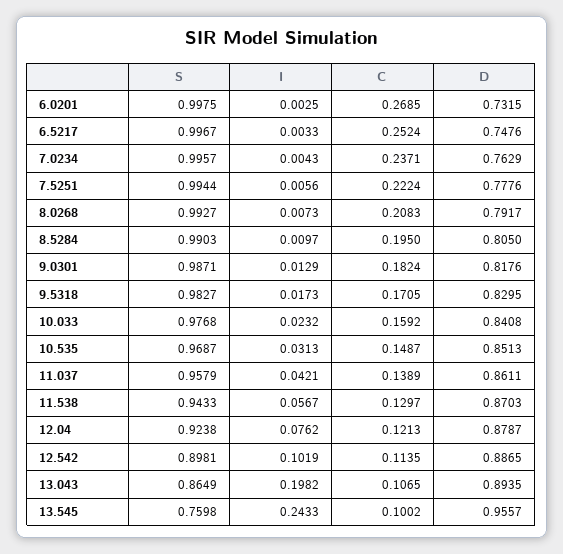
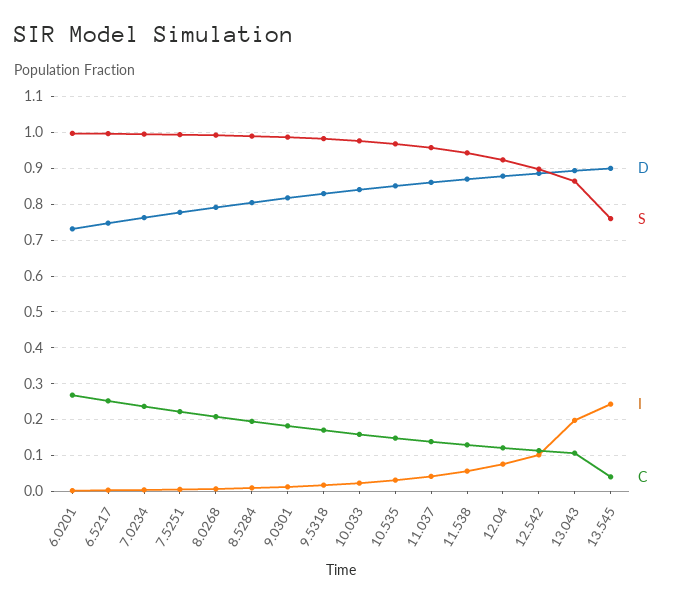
  {
    "S": {
      "6.0201": 0.9975,
      "6.5217": 0.9967,
      "7.0234": 0.9957,
      "7.5251": 0.9944,
      "8.0268": 0.9927,
      "8.5284": 0.9903,
      "9.0301": 0.9871,
      "9.5318": 0.9827,
      "10.033": 0.9768,
      "10.535": 0.9687,
      "11.037": 0.9579,
      "11.538": 0.9433,
      "12.04": 0.9238,
      "12.542": 0.8981,
      "13.043": 0.8649,
      "13.545": 0.7598
    },
    "I": {
      "6.0201": 0.0025,
      "6.5217": 0.0033,
      "7.0234": 0.0043,
      "7.5251": 0.0056,
      "8.0268": 0.0073,
      "8.5284": 0.0097,
      "9.0301": 0.0129,
      "9.5318": 0.0173,
      "10.033": 0.0232,
      "10.535": 0.0313,
      "11.037": 0.0421,
      "11.538": 0.0567,
      "12.04": 0.0762,
      "12.542": 0.1019,
      "13.043": 0.1982,
      "13.545": 0.2433
    },
    "C": {
      "6.0201": 0.2685,
      "6.5217": 0.2524,
      "7.0234": 0.2371,
      "7.5251": 0.2224,
      "8.0268": 0.2083,
      "8.5284": 0.195,
      "9.0301": 0.1824,
      "9.5318": 0.1705,
      "10.033": 0.1592,
      "10.535": 0.1487,
      "11.037": 0.1389,
      "11.538": 0.1297,
      "12.04": 0.1213,
      "12.542": 0.1135,
      "13.043": 0.1065,
-     "13.545": 0.1002
+     "13.545": 0.04
    },
    "D": {
      "6.0201": 0.7315,
      "6.5217": 0.7476,
      "7.0234": 0.7629,
      "7.5251": 0.7776,
      "8.0268": 0.7917,
      "8.5284": 0.805,
      "9.0301": 0.8176,
      "9.5318": 0.8295,
      "10.033": 0.8408,
      "10.535": 0.8513,
      "11.037": 0.8611,
      "11.538": 0.8703,
      "12.04": 0.8787,
      "12.542": 0.8865,
      "13.043": 0.8935,
-     "13.545": 0.9557
+     "13.545": 0.9
    }
  }

